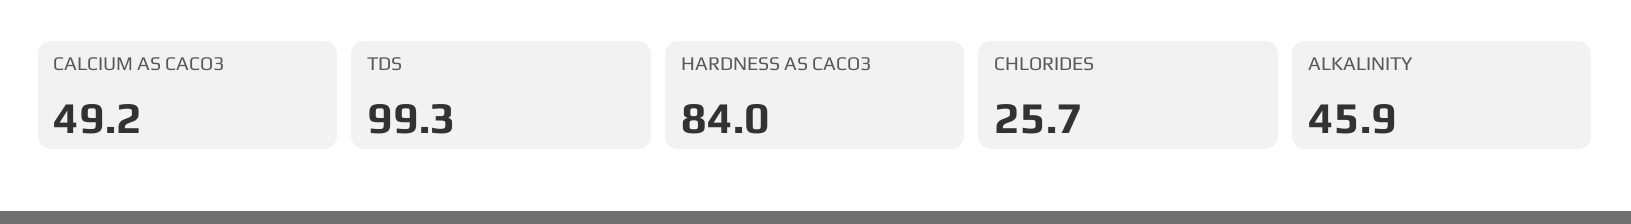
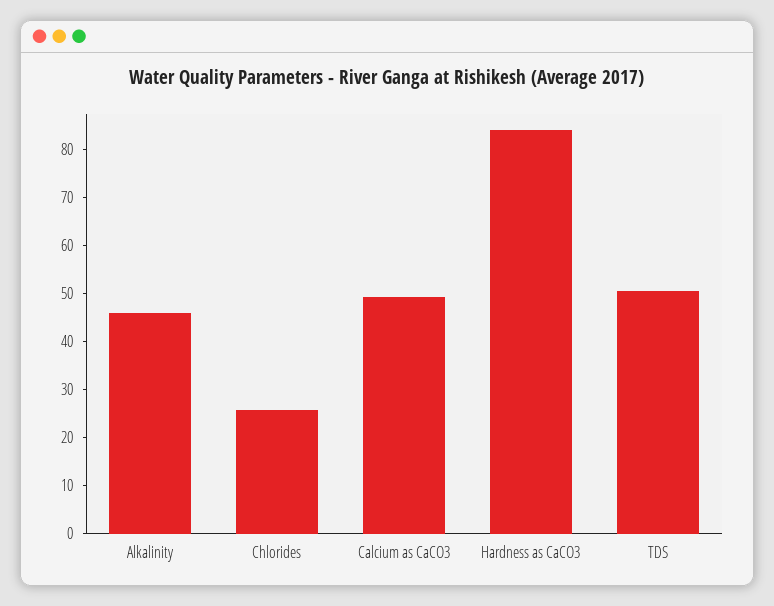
  {
    "CALCIUM AS CACO3": 49.2,
-   "TDS": 99.3,
+   "TDS": 50,
    "HARDNESS AS CACO3": 84,
    "CHLORIDES": 25.7,
    "ALKALINITY": 45.9
  }

